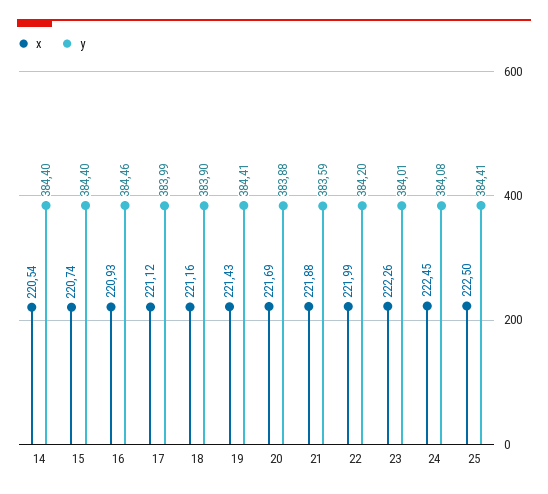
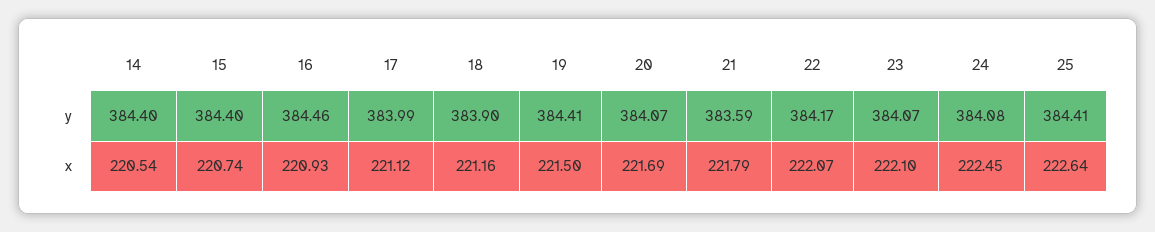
  {
    "x": {
      "14": 220.54,
      "15": 220.74,
      "16": 220.93,
      "17": 221.12,
      "18": 221.16,
-     "19": 221.43,
+     "19": 221.5,
      "20": 221.69,
-     "21": 221.88,
+     "21": 221.79,
-     "22": 221.99,
+     "22": 222.07,
-     "23": 222.26,
+     "23": 222.1,
      "24": 222.45,
-     "25": 222.5
+     "25": 222.64
    },
    "y": {
      "14": 384.4,
      "15": 384.4,
      "16": 384.46,
      "17": 383.99,
      "18": 383.9,
      "19": 384.41,
-     "20": 383.88,
+     "20": 384.07,
      "21": 383.59,
-     "22": 384.2,
+     "22": 384.17,
-     "23": 384.01,
+     "23": 384.07,
      "24": 384.08,
      "25": 384.41
    }
  }

